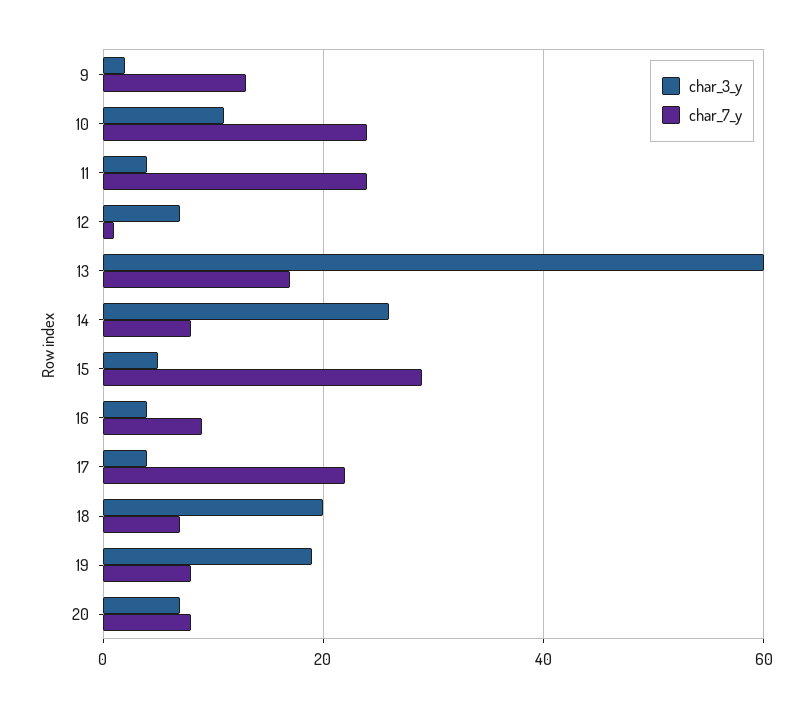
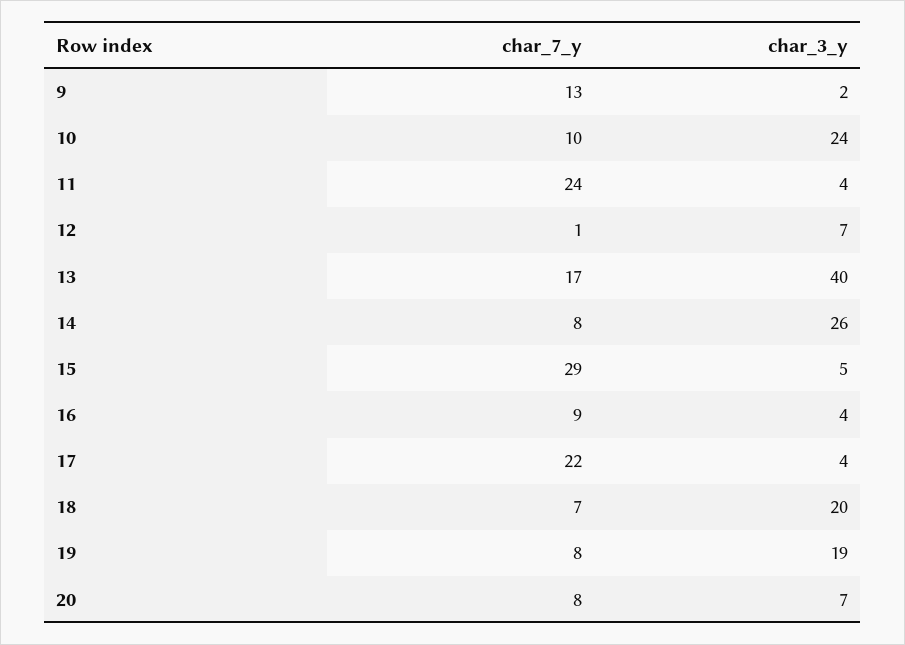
  {
    "char_3_y": {
      "9": 2,
-     "10": 10,
+     "10": 24,
      "11": 4,
      "12": 7,
-     "13": 60,
+     "13": 40,
      "14": 26,
      "15": 5,
      "16": 4,
      "17": 4,
      "18": 20,
      "19": 19,
      "20": 7
    },
    "char_7_y": {
      "9": 13,
-     "10": 25,
+     "10": 10,
      "11": 24,
      "12": 1,
      "13": 17,
      "14": 8,
      "15": 29,
      "16": 9,
      "17": 22,
      "18": 7,
      "19": 8,
      "20": 8
    }
  }

